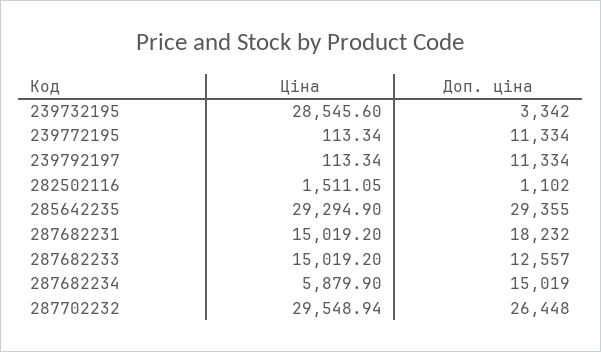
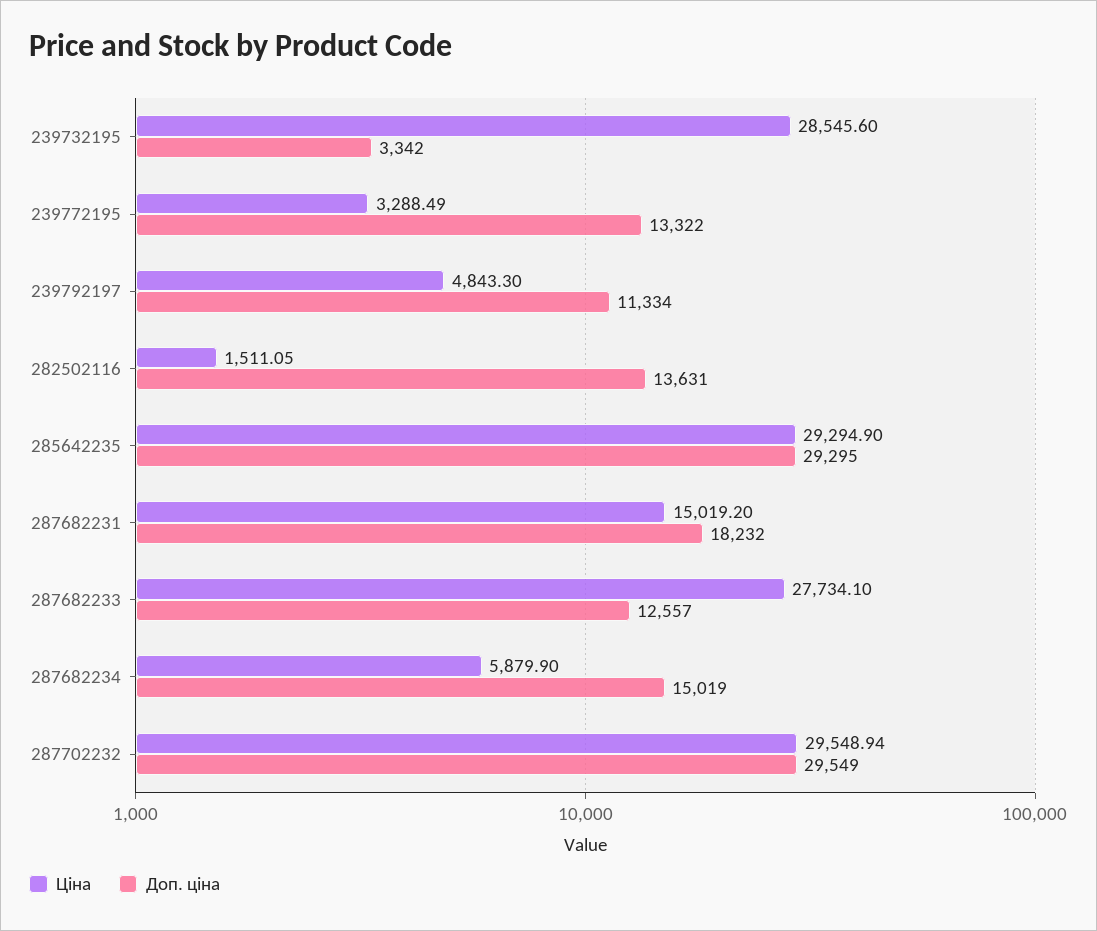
  {
    "Ціна": {
      "239732195": 28545.6,
-     "239772195": 113.34,
+     "239772195": 3288.49,
-     "239792197": 113.34,
+     "239792197": 4843.3,
      "282502116": 1511.05,
      "285642235": 29294.9,
      "287682231": 15019.2,
-     "287682233": 15019.2,
+     "287682233": 27734.1,
      "287682234": 5879.9,
      "287702232": 29548.94
    },
    "Доп. ціна": {
      "239732195": 3342,
-     "239772195": 11334,
+     "239772195": 13322,
      "239792197": 11334,
-     "282502116": 1102,
+     "282502116": 13631,
-     "285642235": 29355,
+     "285642235": 29295,
      "287682231": 18232,
      "287682233": 12557,
      "287682234": 15019,
-     "287702232": 26448
+     "287702232": 29549
    }
  }

